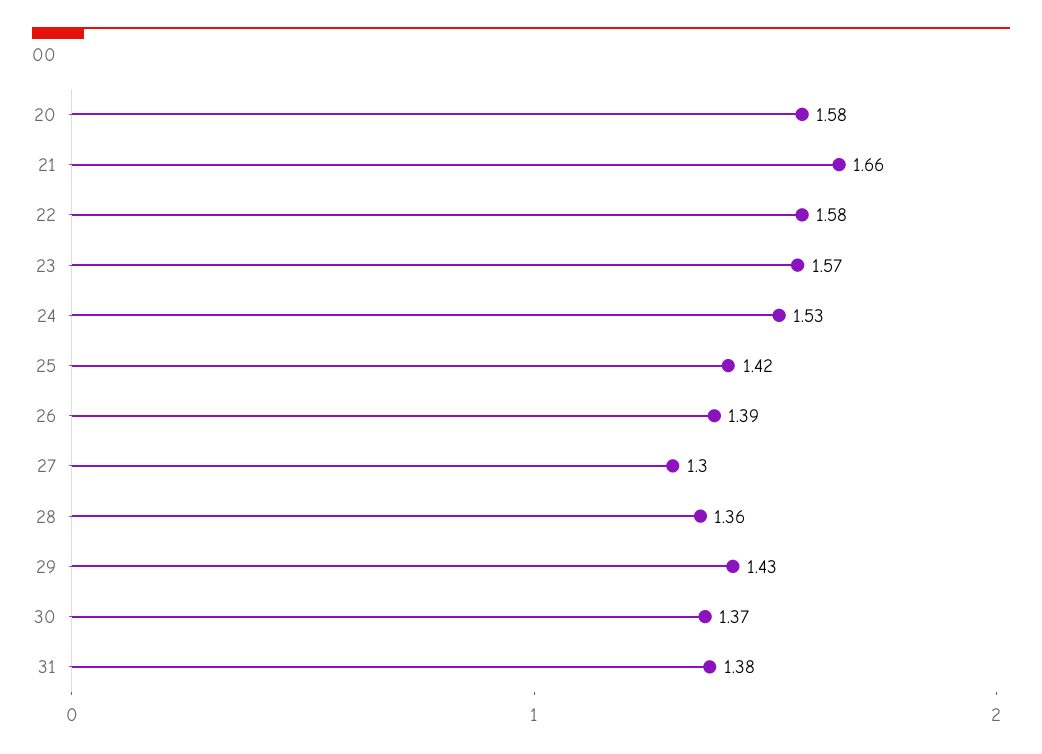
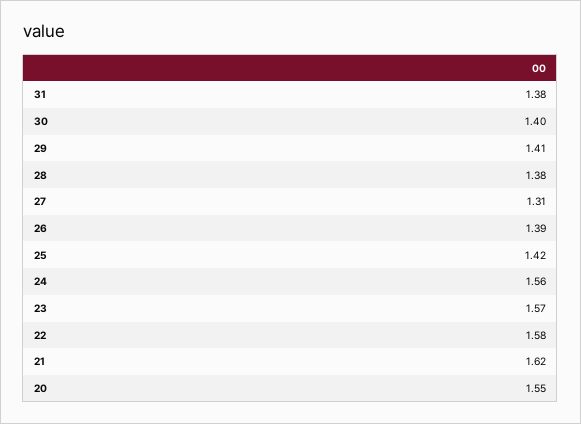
  {
-   "20": 1.58,
+   "20": 1.55,
-   "21": 1.66,
+   "21": 1.62,
    "22": 1.58,
    "23": 1.57,
-   "24": 1.53,
+   "24": 1.56,
    "25": 1.42,
    "26": 1.39,
-   "27": 1.3,
+   "27": 1.31,
-   "28": 1.36,
+   "28": 1.38,
-   "29": 1.43,
+   "29": 1.41,
-   "30": 1.37,
+   "30": 1.4,
    "31": 1.38
  }

